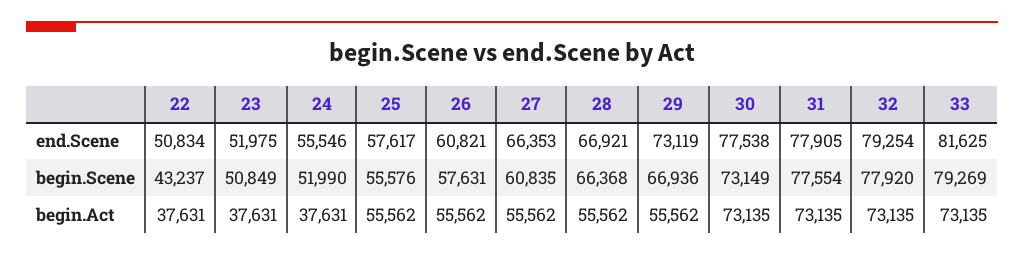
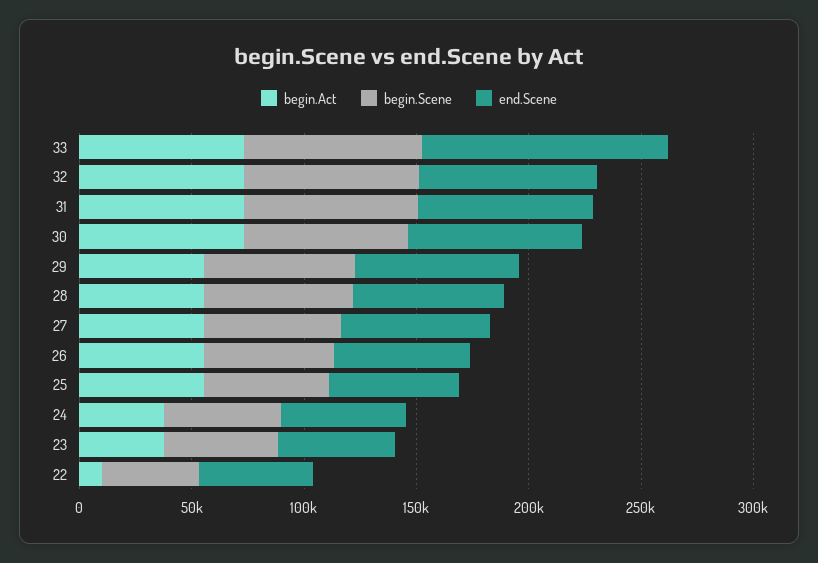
  {
    "end.Scene": {
      "22": 50834,
      "23": 51975,
      "24": 55546,
      "25": 57617,
      "26": 60821,
      "27": 66353,
      "28": 66921,
      "29": 73119,
      "30": 77538,
      "31": 77905,
      "32": 79254,
-     "33": 81625
+     "33": 110000
    },
    "begin.Scene": {
      "22": 43237,
      "23": 50849,
      "24": 51990,
      "25": 55576,
      "26": 57631,
      "27": 60835,
      "28": 66368,
      "29": 66936,
      "30": 73149,
      "31": 77554,
      "32": 77920,
      "33": 79269
    },
    "begin.Act": {
-     "22": 37631,
+     "22": 10000,
      "23": 37631,
      "24": 37631,
      "25": 55562,
      "26": 55562,
      "27": 55562,
      "28": 55562,
      "29": 55562,
      "30": 73135,
      "31": 73135,
      "32": 73135,
      "33": 73135
    }
  }

